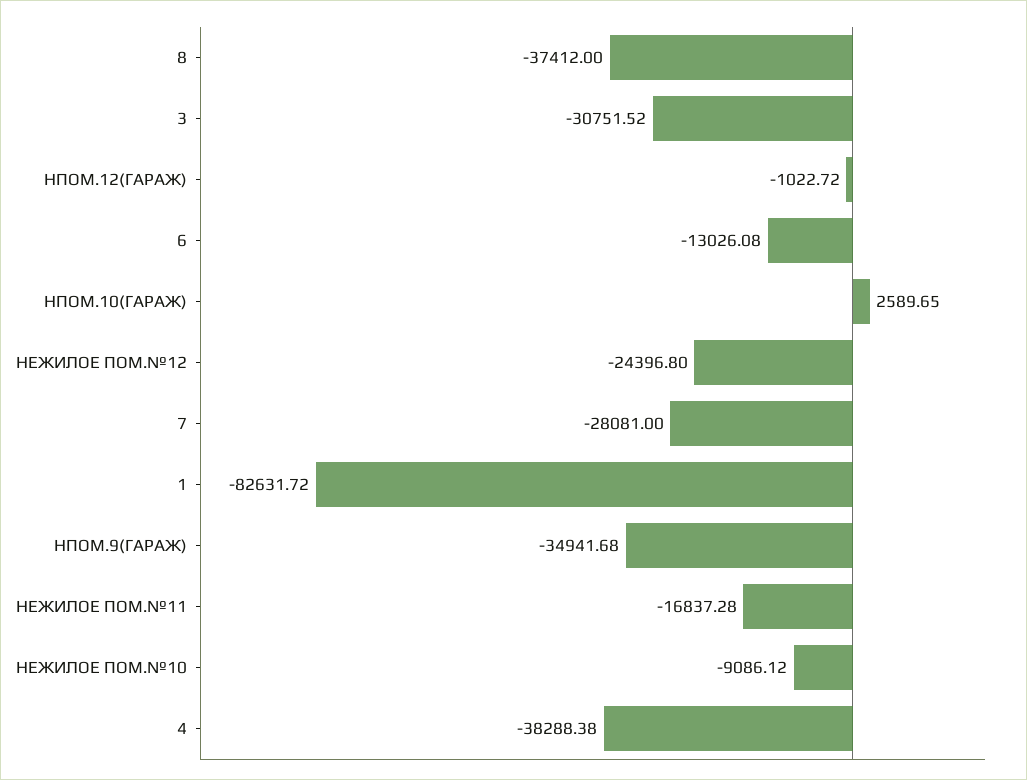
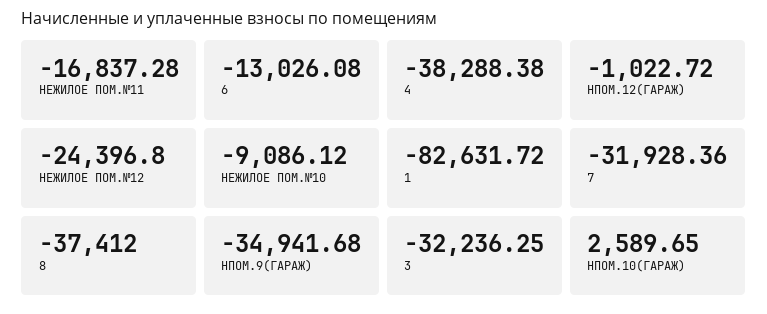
  {
    "8": -37412,
-   "3": -30751.52,
+   "3": -32236.25,
    "НПОМ.12(ГАРАЖ)": -1022.72,
    "6": -13026.08,
    "НПОМ.10(ГАРАЖ)": 2589.65,
    "НЕЖИЛОЕ ПОМ.№12": -24396.8,
-   "7": -28081,
+   "7": -31928.36,
    "1": -82631.72,
    "НПОМ.9(ГАРАЖ)": -34941.68,
    "НЕЖИЛОЕ ПОМ.№11": -16837.28,
    "НЕЖИЛОЕ ПОМ.№10": -9086.12,
    "4": -38288.38
  }

